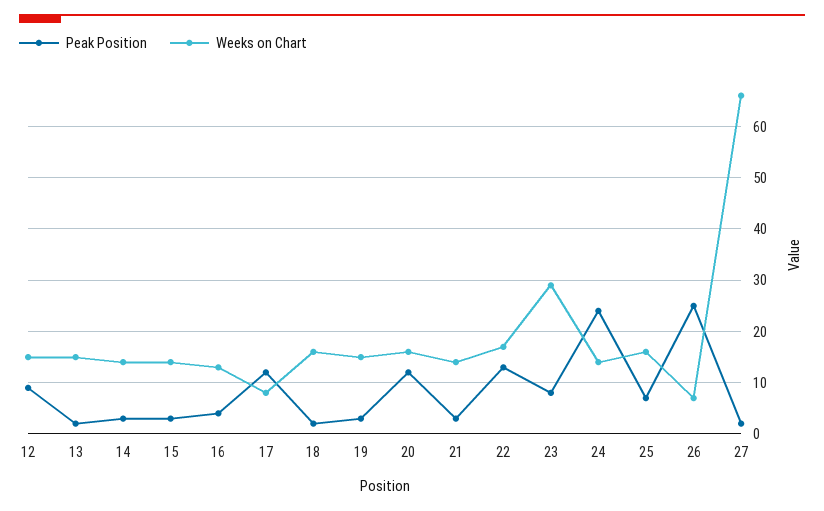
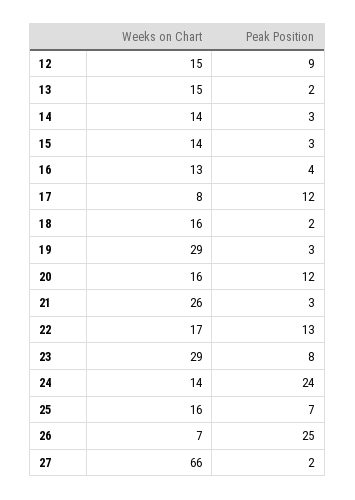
  {
    "Peak Position": {
      "12": 9,
      "13": 2,
      "14": 3,
      "15": 3,
      "16": 4,
      "17": 12,
      "18": 2,
      "19": 3,
      "20": 12,
      "21": 3,
      "22": 13,
      "23": 8,
      "24": 24,
      "25": 7,
      "26": 25,
      "27": 2
    },
    "Weeks on Chart": {
      "12": 15,
      "13": 15,
      "14": 14,
      "15": 14,
      "16": 13,
      "17": 8,
      "18": 16,
-     "19": 15,
+     "19": 29,
      "20": 16,
-     "21": 15,
+     "21": 26,
      "22": 17,
      "23": 29,
      "24": 14,
      "25": 16,
      "26": 7,
      "27": 66
    }
  }

